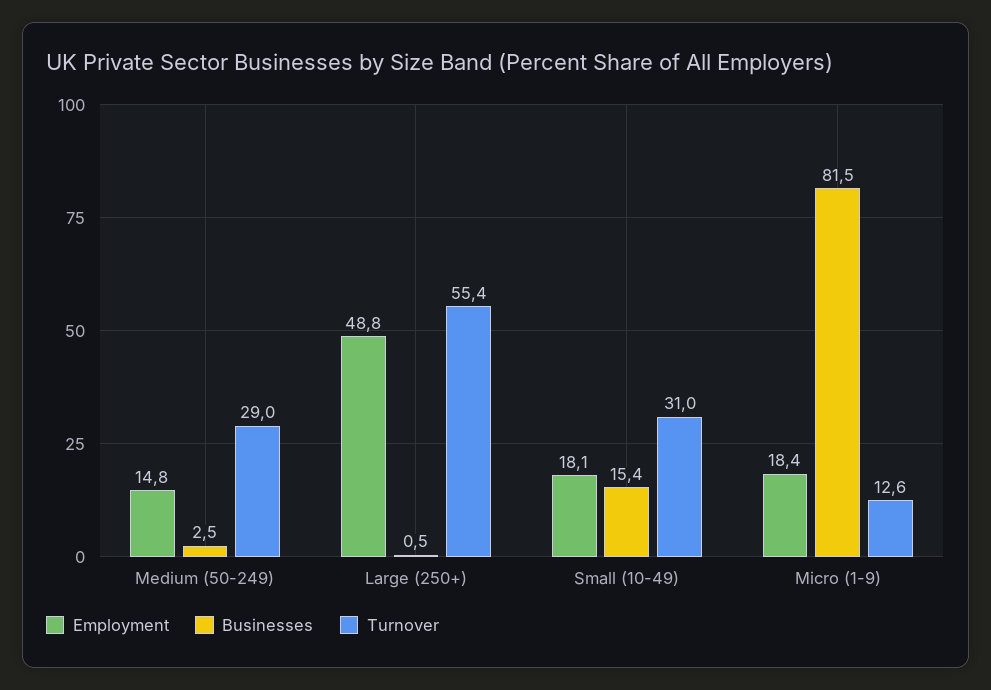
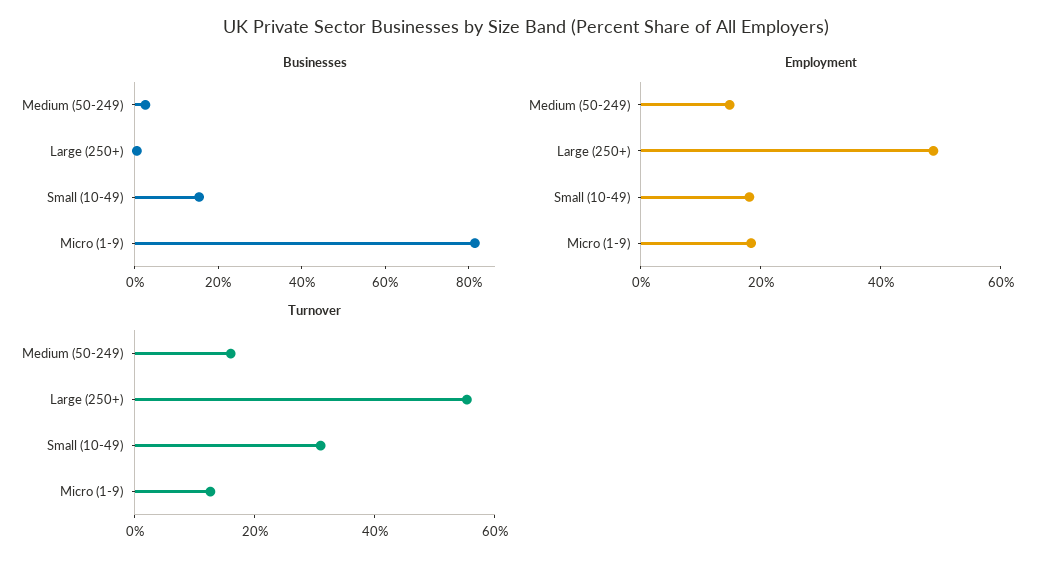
  {
    "Employment": {
      "Medium (50-249)": 14.8,
      "Large (250+)": 48.8,
      "Small (10-49)": 18.1,
      "Micro (1-9)": 18.4
    },
    "Businesses": {
      "Medium (50-249)": 2.5,
      "Large (250+)": 0.5,
      "Small (10-49)": 15.4,
      "Micro (1-9)": 81.5
    },
    "Turnover": {
-     "Medium (50-249)": 29,
+     "Medium (50-249)": 15,
      "Large (250+)": 55.4,
      "Small (10-49)": 31,
      "Micro (1-9)": 12.6
    }
  }

